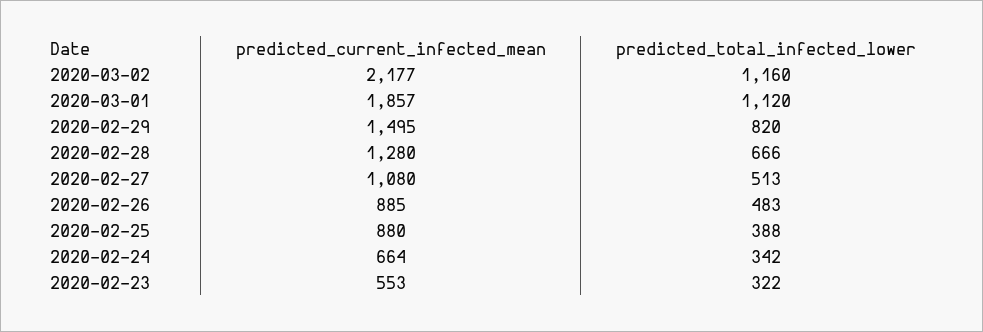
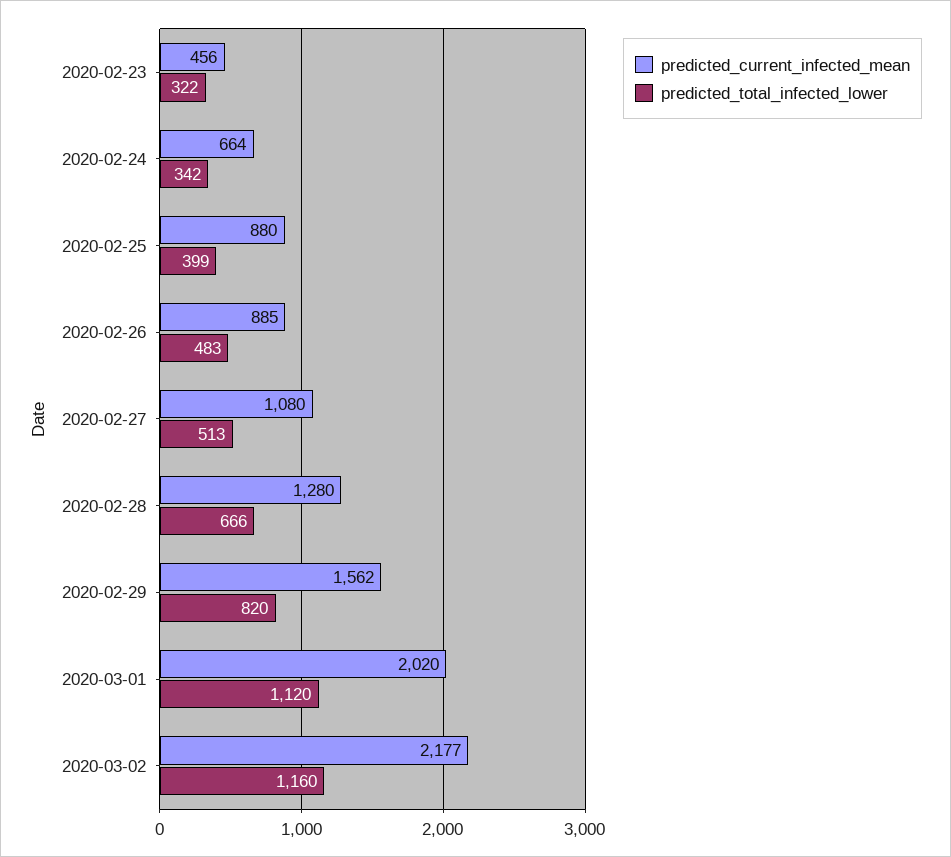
  {
    "predicted_current_infected_mean": {
      "2020-03-02": 2177,
-     "2020-03-01": 1857,
+     "2020-03-01": 2020,
-     "2020-02-29": 1495,
+     "2020-02-29": 1562,
      "2020-02-28": 1280,
      "2020-02-27": 1080,
      "2020-02-26": 885,
      "2020-02-25": 880,
      "2020-02-24": 664,
-     "2020-02-23": 553
+     "2020-02-23": 456
    },
    "predicted_total_infected_lower": {
      "2020-03-02": 1160,
      "2020-03-01": 1120,
      "2020-02-29": 820,
      "2020-02-28": 666,
      "2020-02-27": 513,
      "2020-02-26": 483,
-     "2020-02-25": 388,
+     "2020-02-25": 399,
      "2020-02-24": 342,
      "2020-02-23": 322
    }
  }

